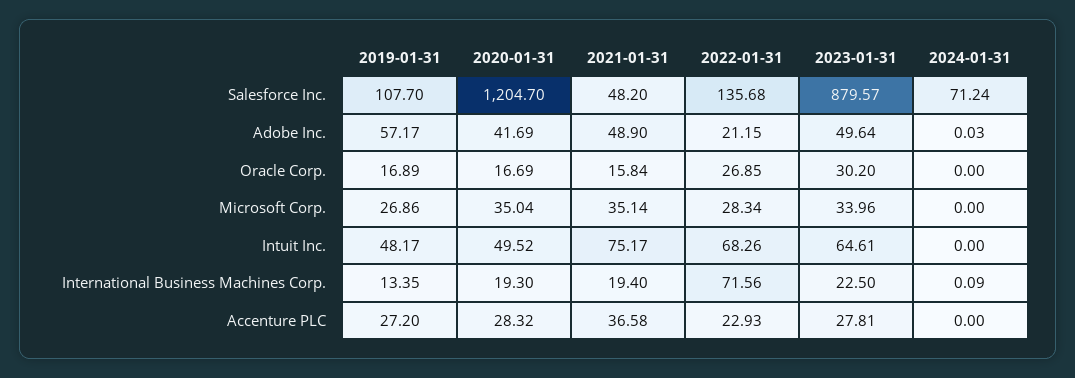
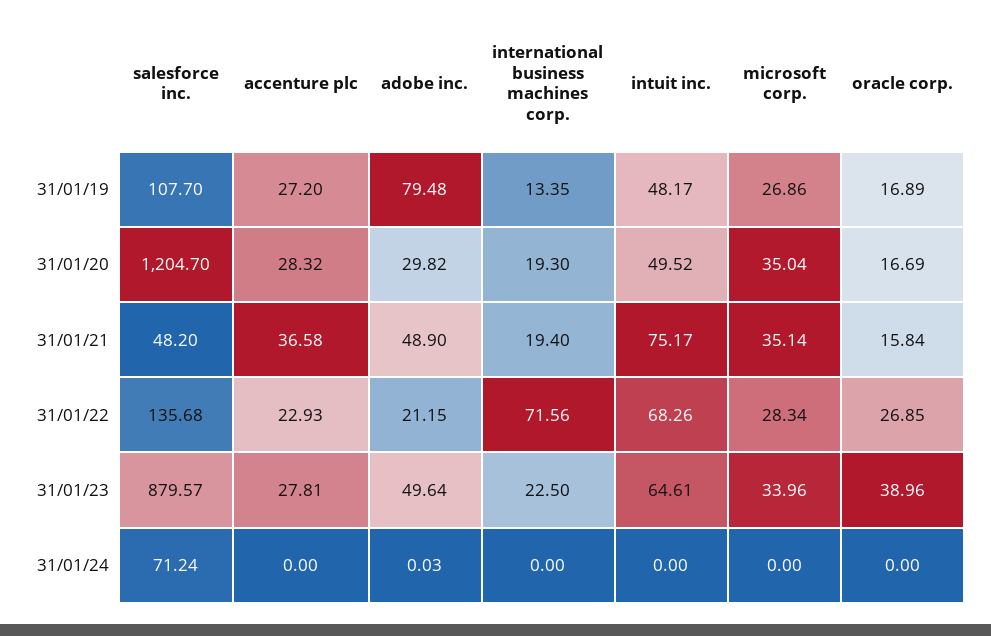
  {
    "2019-01-31": {
      "Salesforce Inc.": 107.7,
-     "Adobe Inc.": 57.17,
+     "Adobe Inc.": 79.48,
      "Oracle Corp.": 16.89,
      "Microsoft Corp.": 26.86,
      "Intuit Inc.": 48.17,
      "International Business Machines Corp.": 13.35,
      "Accenture PLC": 27.2
    },
    "2020-01-31": {
      "Salesforce Inc.": 1204.7,
-     "Adobe Inc.": 41.69,
+     "Adobe Inc.": 29.82,
      "Oracle Corp.": 16.69,
      "Microsoft Corp.": 35.04,
      "Intuit Inc.": 49.52,
      "International Business Machines Corp.": 19.3,
      "Accenture PLC": 28.32
    },
    "2021-01-31": {
      "Salesforce Inc.": 48.2,
      "Adobe Inc.": 48.9,
      "Oracle Corp.": 15.84,
      "Microsoft Corp.": 35.14,
      "Intuit Inc.": 75.17,
      "International Business Machines Corp.": 19.4,
      "Accenture PLC": 36.58
    },
    "2022-01-31": {
      "Salesforce Inc.": 135.68,
      "Adobe Inc.": 21.15,
      "Oracle Corp.": 26.85,
      "Microsoft Corp.": 28.34,
      "Intuit Inc.": 68.26,
      "International Business Machines Corp.": 71.56,
      "Accenture PLC": 22.93
    },
    "2023-01-31": {
      "Salesforce Inc.": 879.57,
      "Adobe Inc.": 49.64,
-     "Oracle Corp.": 30.2,
+     "Oracle Corp.": 38.96,
      "Microsoft Corp.": 33.96,
      "Intuit Inc.": 64.61,
      "International Business Machines Corp.": 22.5,
      "Accenture PLC": 27.81
    },
    "2024-01-31": {
      "Salesforce Inc.": 71.24,
      "Adobe Inc.": 0.03,
      "Oracle Corp.": 0,
      "Microsoft Corp.": 0,
      "Intuit Inc.": 0,
-     "International Business Machines Corp.": 0.09,
+     "International Business Machines Corp.": 0,
      "Accenture PLC": 0
    }
  }

